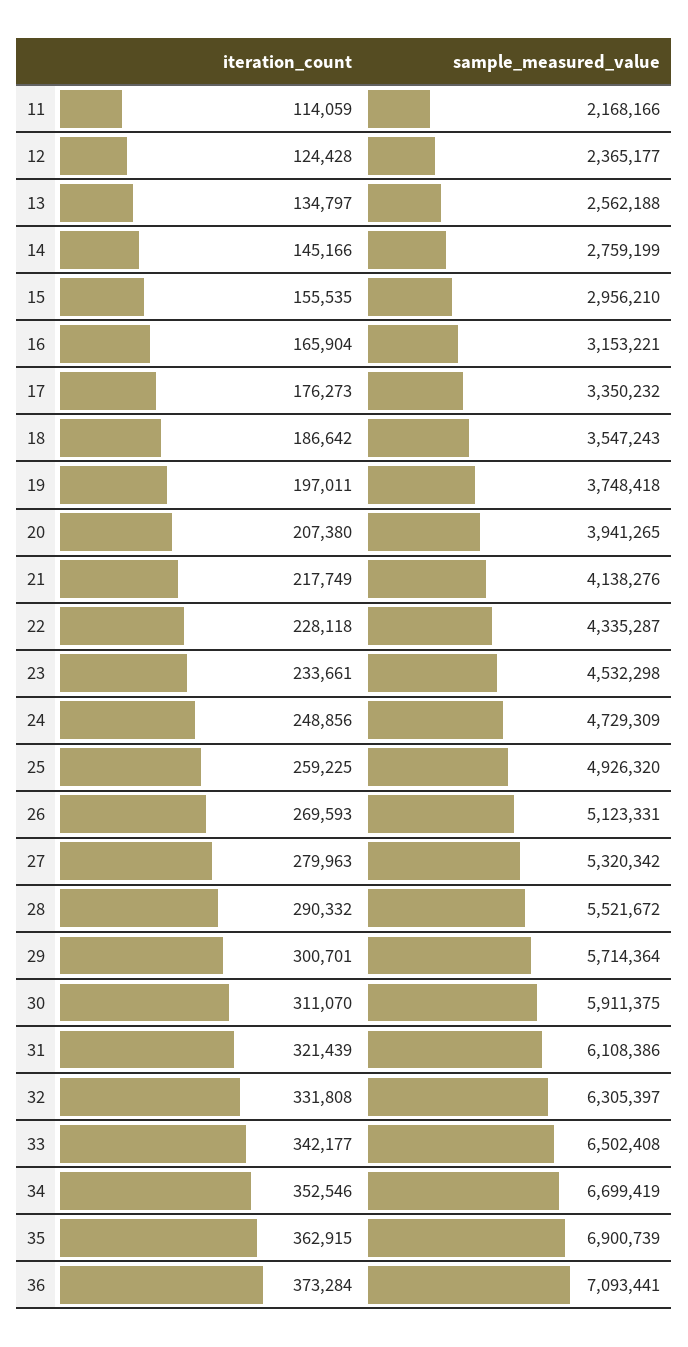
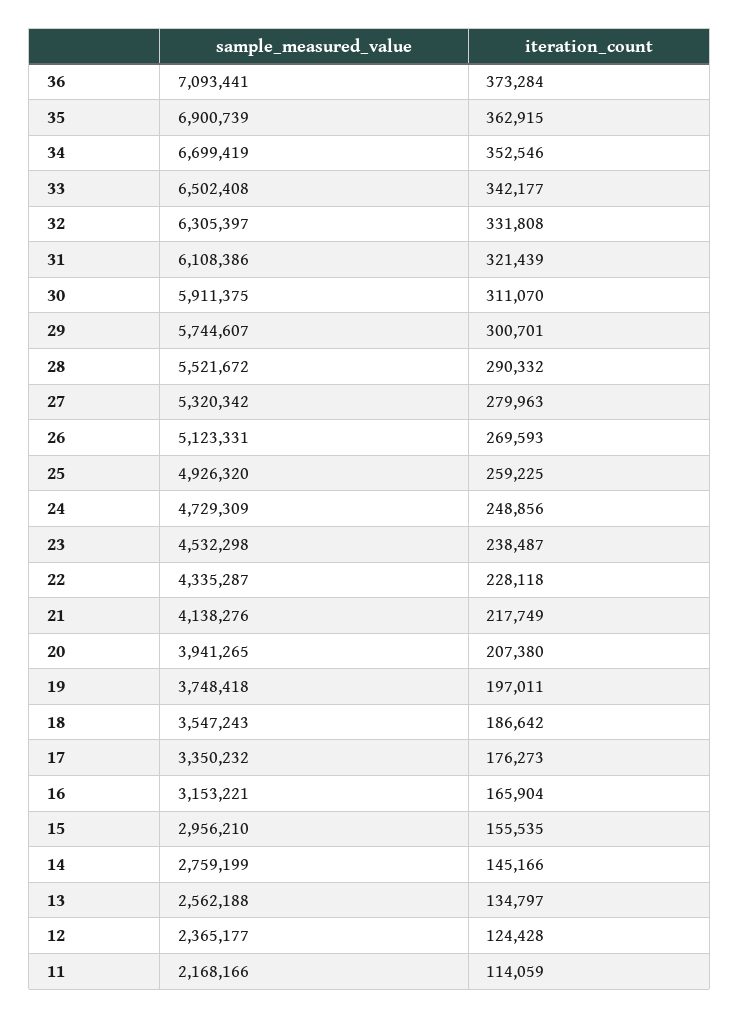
  {
    "iteration_count": {
      "11": 114059,
      "12": 124428,
      "13": 134797,
      "14": 145166,
      "15": 155535,
      "16": 165904,
      "17": 176273,
      "18": 186642,
      "19": 197011,
      "20": 207380,
      "21": 217749,
      "22": 228118,
-     "23": 233661,
+     "23": 238487,
      "24": 248856,
      "25": 259225,
      "26": 269593,
      "27": 279963,
      "28": 290332,
      "29": 300701,
      "30": 311070,
      "31": 321439,
      "32": 331808,
      "33": 342177,
      "34": 352546,
      "35": 362915,
      "36": 373284
    },
    "sample_measured_value": {
      "11": 2168166,
      "12": 2365177,
      "13": 2562188,
      "14": 2759199,
      "15": 2956210,
      "16": 3153221,
      "17": 3350232,
      "18": 3547243,
      "19": 3748418,
      "20": 3941265,
      "21": 4138276,
      "22": 4335287,
      "23": 4532298,
      "24": 4729309,
      "25": 4926320,
      "26": 5123331,
      "27": 5320342,
      "28": 5521672,
-     "29": 5714364,
+     "29": 5744607,
      "30": 5911375,
      "31": 6108386,
      "32": 6305397,
      "33": 6502408,
      "34": 6699419,
      "35": 6900739,
      "36": 7093441
    }
  }

